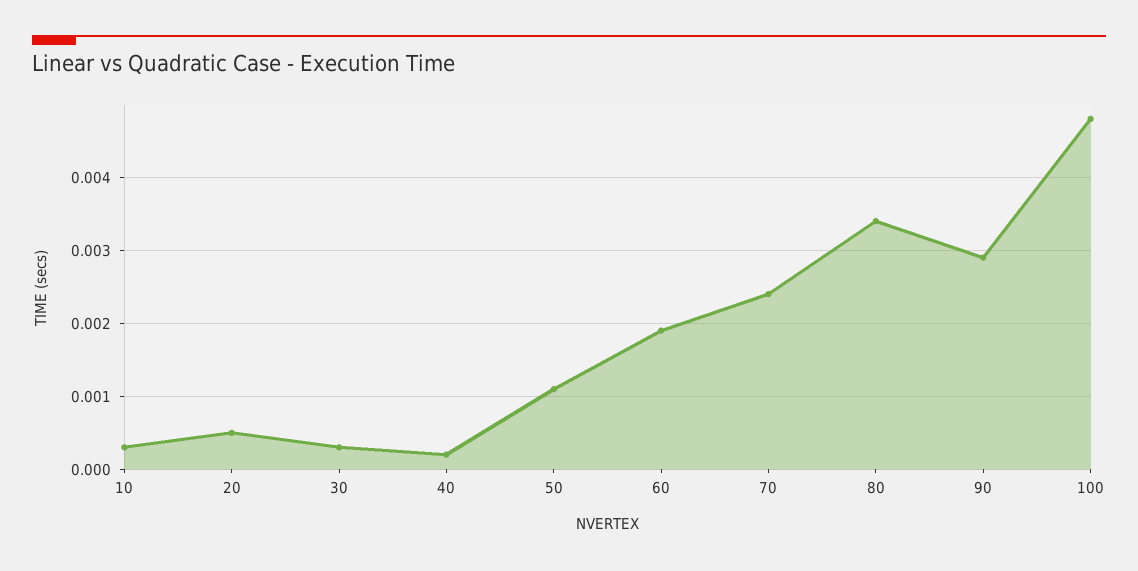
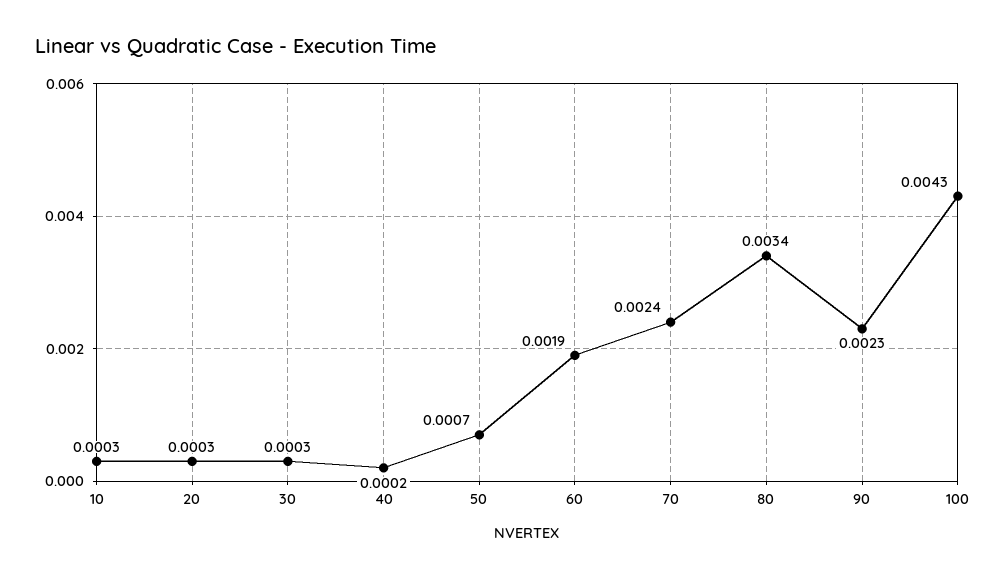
  {
    "10": 0.0003,
-   "20": 0.0005,
+   "20": 0.0003,
    "30": 0.0003,
    "40": 0.0002,
-   "50": 0.0011,
+   "50": 0.0007,
    "60": 0.0019,
    "70": 0.0024,
    "80": 0.0034,
-   "90": 0.0029,
+   "90": 0.0023,
-   "100": 0.0048
+   "100": 0.0043
  }

